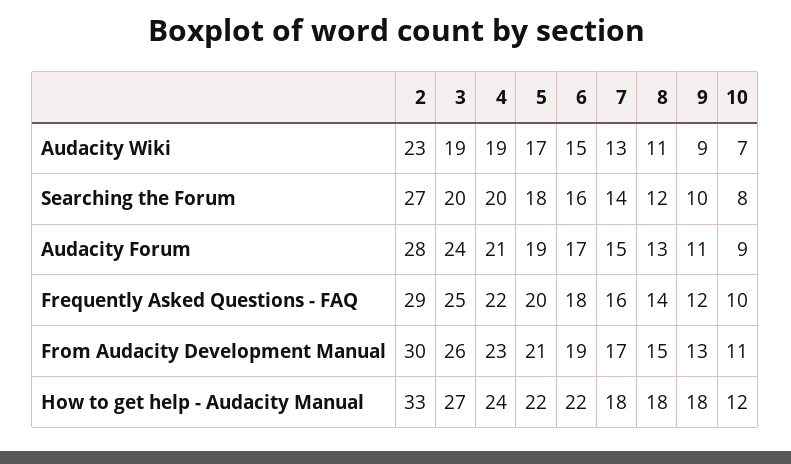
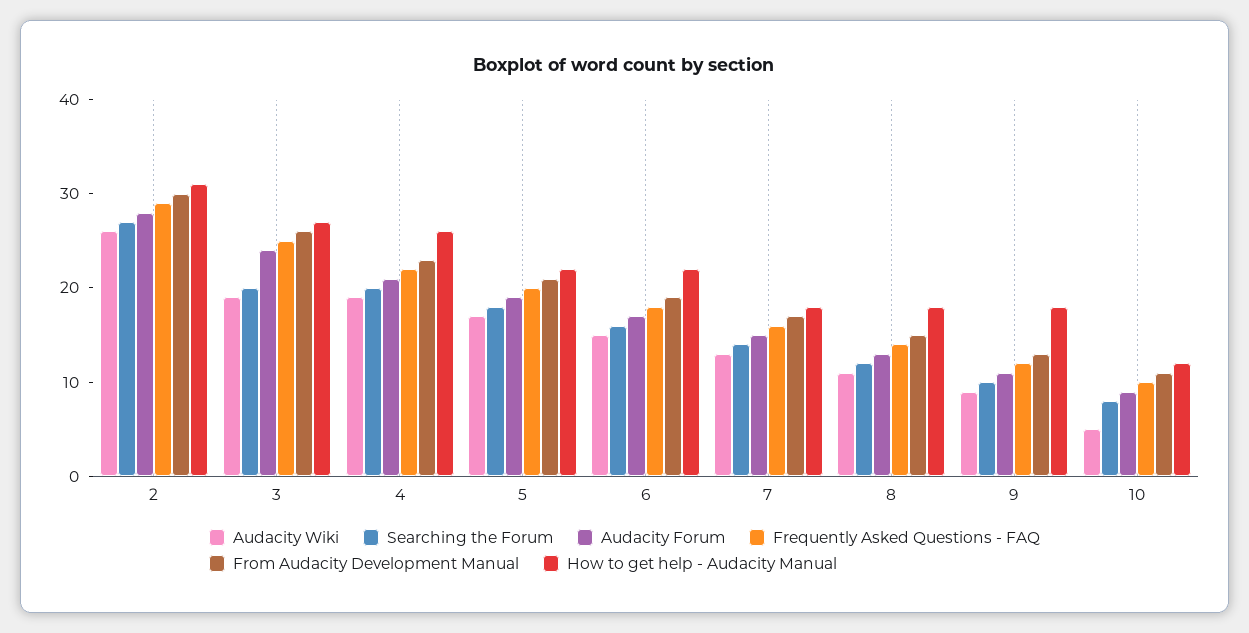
  {
    "Audacity Wiki": {
-     "2": 23,
+     "2": 26,
      "3": 19,
      "4": 19,
      "5": 17,
      "6": 15,
      "7": 13,
      "8": 11,
      "9": 9,
-     "10": 7
+     "10": 5
    },
    "Searching the Forum": {
      "2": 27,
      "3": 20,
      "4": 20,
      "5": 18,
      "6": 16,
      "7": 14,
      "8": 12,
      "9": 10,
      "10": 8
    },
    "Audacity Forum": {
      "2": 28,
      "3": 24,
      "4": 21,
      "5": 19,
      "6": 17,
      "7": 15,
      "8": 13,
      "9": 11,
      "10": 9
    },
    "Frequently Asked Questions - FAQ": {
      "2": 29,
      "3": 25,
      "4": 22,
      "5": 20,
      "6": 18,
      "7": 16,
      "8": 14,
      "9": 12,
      "10": 10
    },
    "From Audacity Development Manual": {
      "2": 30,
      "3": 26,
      "4": 23,
      "5": 21,
      "6": 19,
      "7": 17,
      "8": 15,
      "9": 13,
      "10": 11
    },
    "How to get help - Audacity Manual": {
-     "2": 33,
+     "2": 31,
      "3": 27,
-     "4": 24,
+     "4": 26,
      "5": 22,
      "6": 22,
      "7": 18,
      "8": 18,
      "9": 18,
      "10": 12
    }
  }

